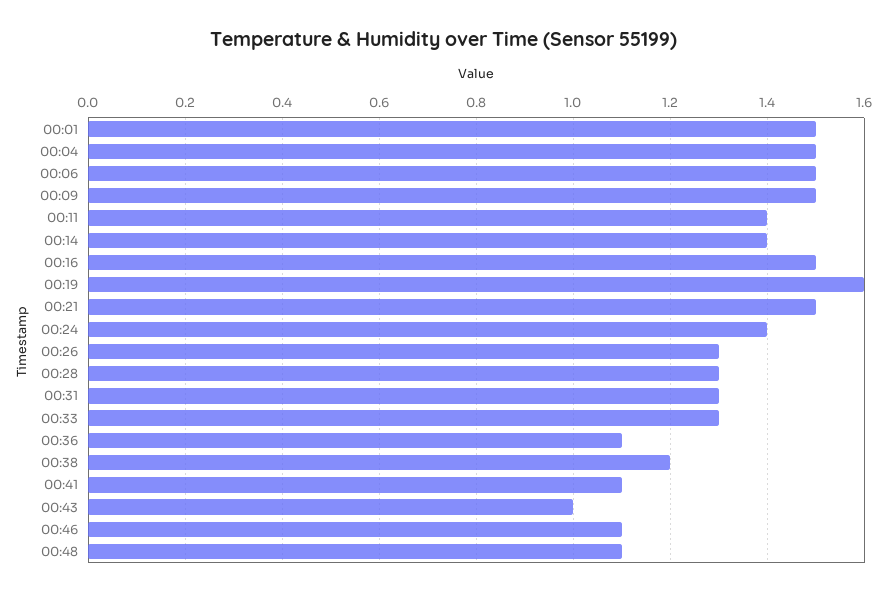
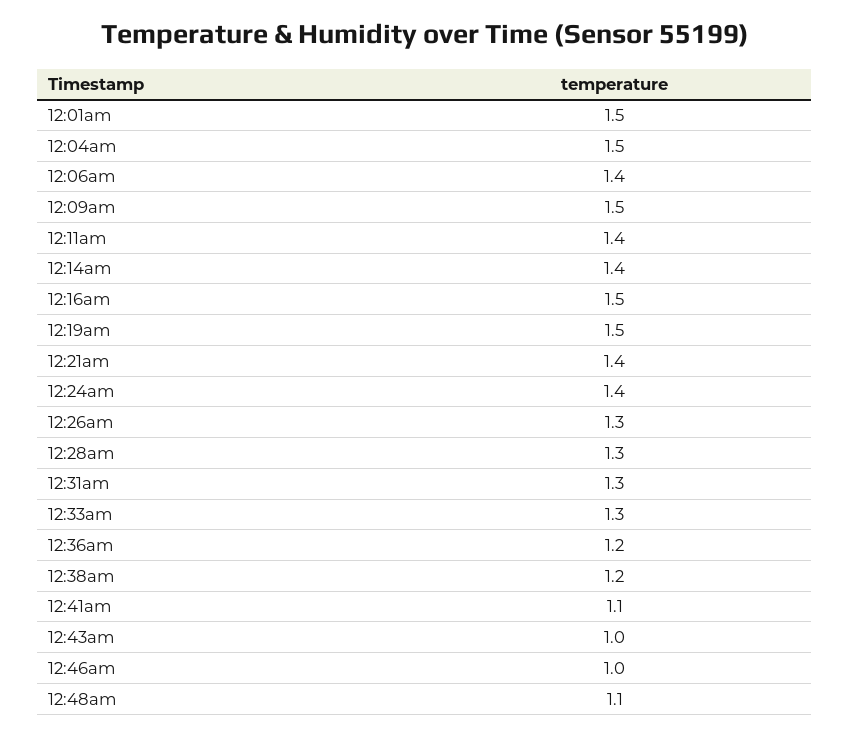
  {
    "00:01": 1.5,
    "00:04": 1.5,
-   "00:06": 1.5,
+   "00:06": 1.4,
    "00:09": 1.5,
    "00:11": 1.4,
    "00:14": 1.4,
    "00:16": 1.5,
-   "00:19": 1.6,
+   "00:19": 1.5,
-   "00:21": 1.5,
+   "00:21": 1.4,
    "00:24": 1.4,
    "00:26": 1.3,
    "00:28": 1.3,
    "00:31": 1.3,
    "00:33": 1.3,
-   "00:36": 1.1,
+   "00:36": 1.2,
    "00:38": 1.2,
    "00:41": 1.1,
    "00:43": 1,
-   "00:46": 1.1,
+   "00:46": 1,
    "00:48": 1.1
  }

